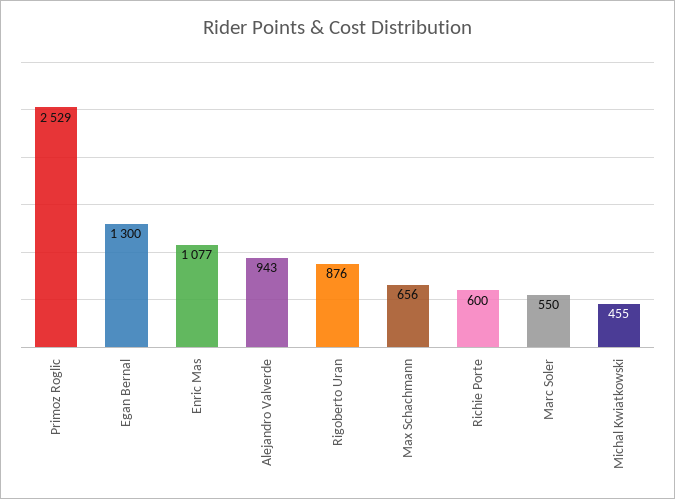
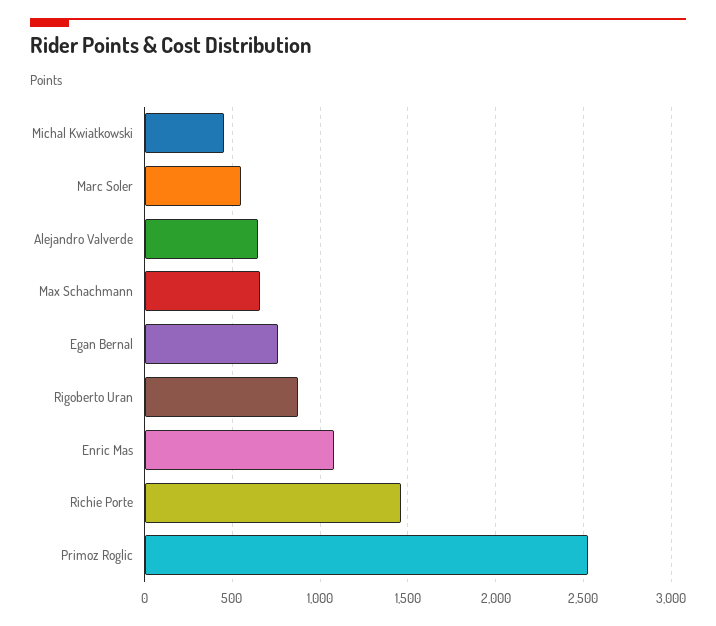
  {
    "Primoz Roglic": 2529,
-   "Egan Bernal": 1300,
+   "Egan Bernal": 750,
    "Enric Mas": 1077,
-   "Alejandro Valverde": 943,
+   "Alejandro Valverde": 650,
    "Rigoberto Uran": 876,
    "Max Schachmann": 656,
-   "Richie Porte": 600,
+   "Richie Porte": 1450,
    "Marc Soler": 550,
    "Michal Kwiatkowski": 455
  }

